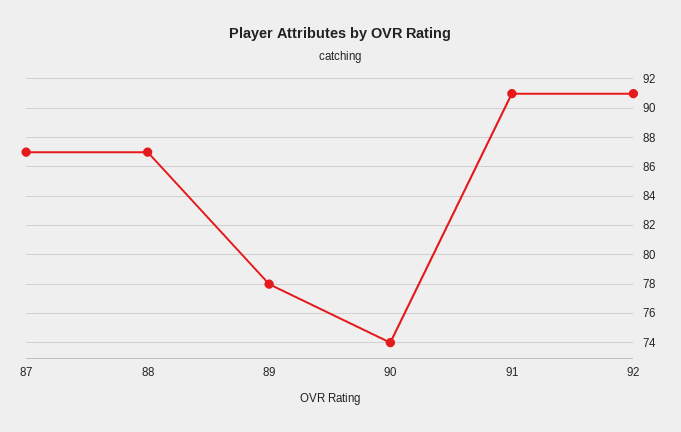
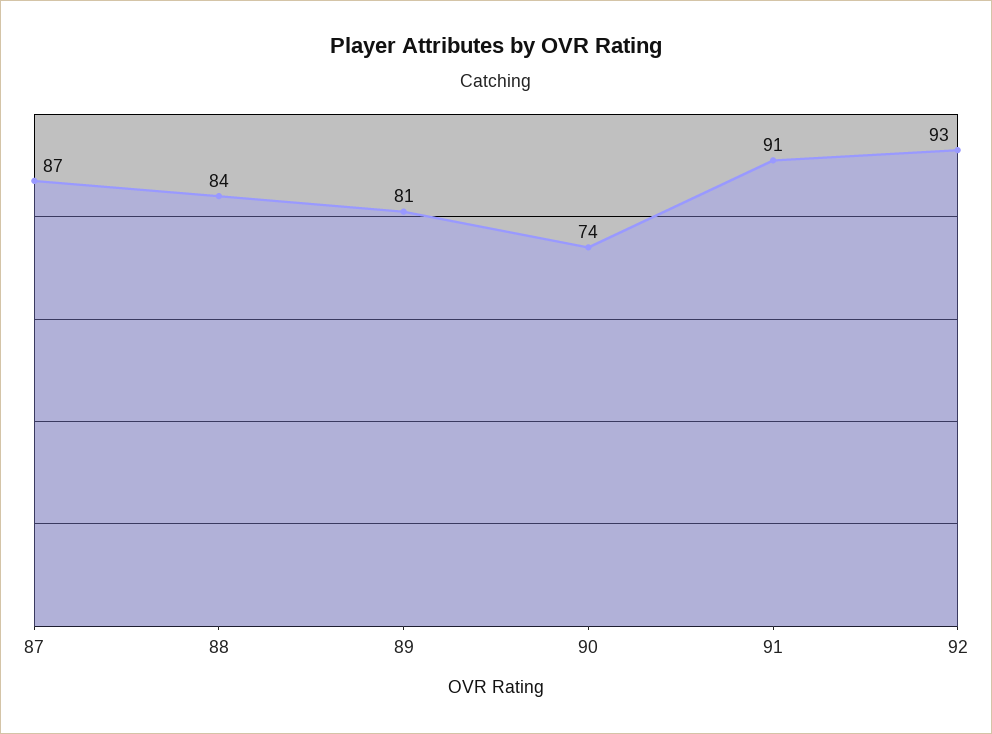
  {
    "87": 87,
-   "88": 87,
+   "88": 84,
-   "89": 78,
+   "89": 81,
    "90": 74,
    "91": 91,
-   "92": 91
+   "92": 93
  }

